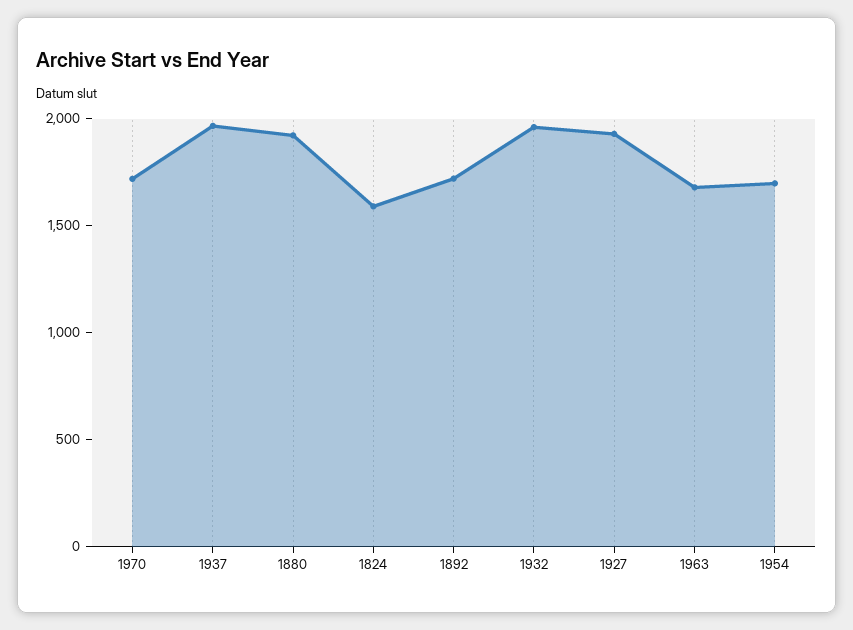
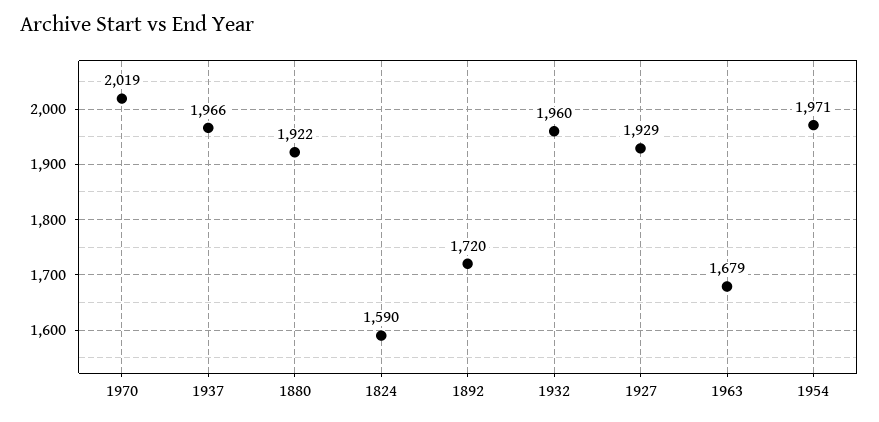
  {
-   "1970": 1700,
+   "1970": 2019,
    "1937": 1966,
    "1880": 1922,
    "1824": 1590,
    "1892": 1720,
    "1932": 1960,
    "1927": 1929,
    "1963": 1679,
-   "1954": 1700
+   "1954": 1971
  }

